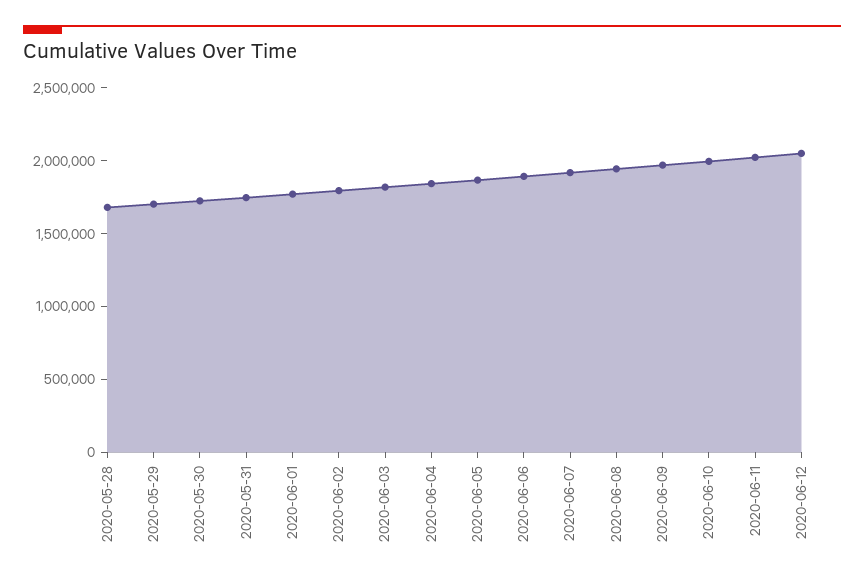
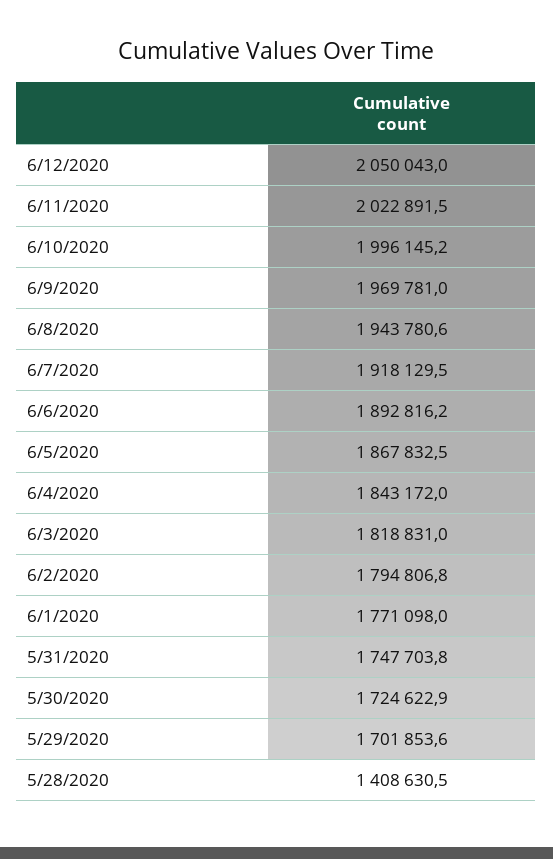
  {
-   "2020-05-28": 1700000,
+   "2020-05-28": 1408630.5,
    "2020-05-29": 1701853.6,
    "2020-05-30": 1724622.9,
    "2020-05-31": 1747703.8,
    "2020-06-01": 1771098,
    "2020-06-02": 1794806.8,
    "2020-06-03": 1818831,
    "2020-06-04": 1843172,
    "2020-06-05": 1867832.5,
    "2020-06-06": 1892816.2,
    "2020-06-07": 1918129.5,
    "2020-06-08": 1943780.6,
    "2020-06-09": 1969781,
    "2020-06-10": 1996145.2,
    "2020-06-11": 2022891.5,
    "2020-06-12": 2050043
  }

